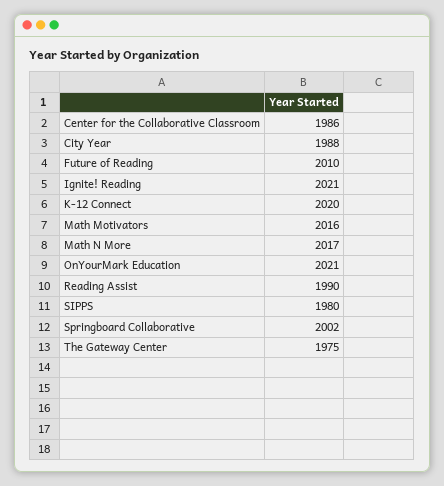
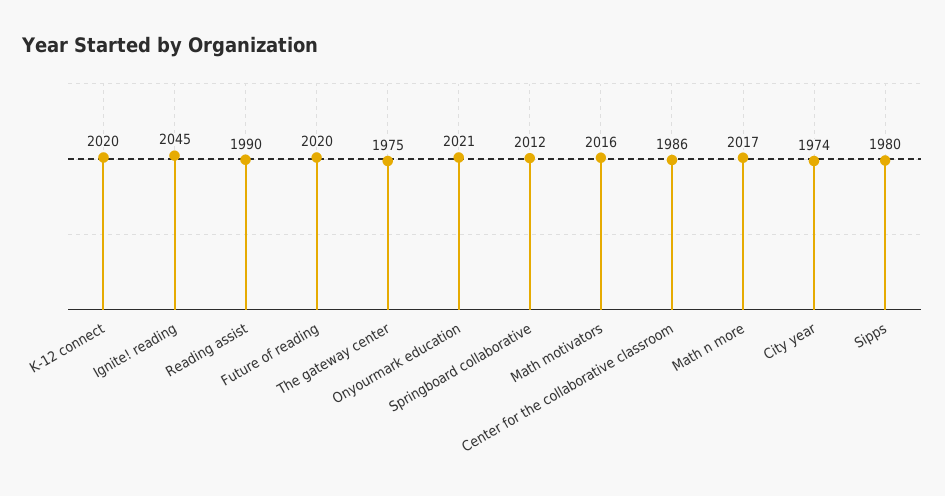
  {
    "Center for the Collaborative Classroom": 1986,
-   "City Year": 1988,
+   "City Year": 1974,
-   "Future of Reading": 2010,
+   "Future of Reading": 2020,
-   "Ignite! Reading": 2021,
+   "Ignite! Reading": 2045,
    "K-12 Connect": 2020,
    "Math Motivators": 2016,
    "Math N More": 2017,
    "OnYourMark Education": 2021,
    "Reading Assist": 1990,
    "SIPPS": 1980,
-   "Springboard Collaborative": 2002,
+   "Springboard Collaborative": 2012,
    "The Gateway Center": 1975
  }

